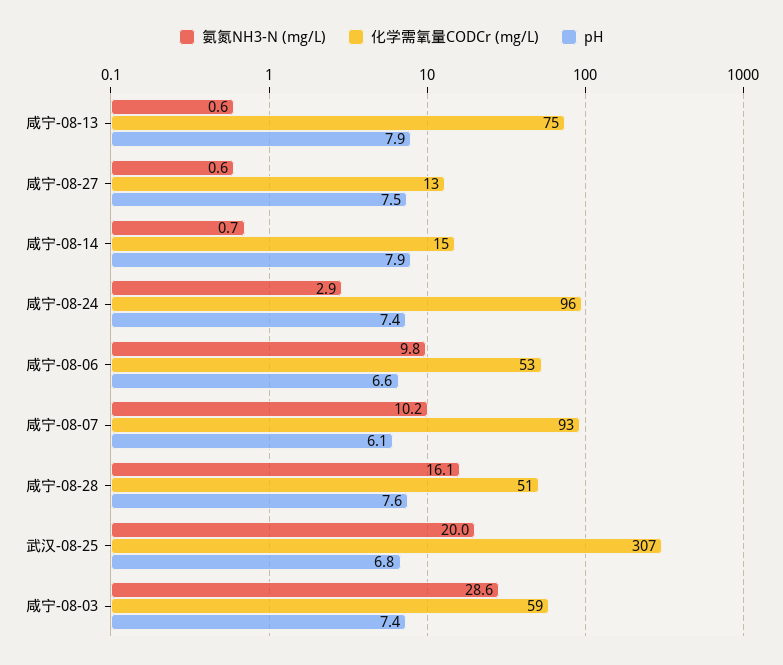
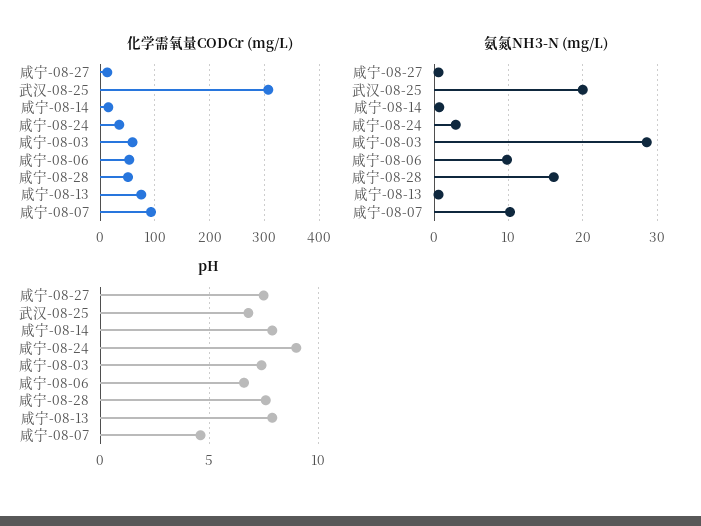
  {
    "氨氮NH3-N (mg/L)": {
      "咸宁-08-13": 0.6,
      "咸宁-08-27": 0.6,
      "咸宁-08-14": 0.7,
      "咸宁-08-24": 2.9,
      "咸宁-08-06": 9.8,
      "咸宁-08-07": 10.2,
      "咸宁-08-28": 16.1,
      "武汉-08-25": 20,
      "咸宁-08-03": 28.6
    },
    "化学需氧量CODCr (mg/L)": {
      "咸宁-08-13": 75,
      "咸宁-08-27": 13,
      "咸宁-08-14": 15,
-     "咸宁-08-24": 96,
+     "咸宁-08-24": 40,
      "咸宁-08-06": 53,
      "咸宁-08-07": 93,
      "咸宁-08-28": 51,
      "武汉-08-25": 307,
      "咸宁-08-03": 59
    },
    "pH": {
      "咸宁-08-13": 7.9,
      "咸宁-08-27": 7.5,
      "咸宁-08-14": 7.9,
-     "咸宁-08-24": 7.4,
+     "咸宁-08-24": 9,
      "咸宁-08-06": 6.6,
-     "咸宁-08-07": 6.1,
+     "咸宁-08-07": 4.5,
      "咸宁-08-28": 7.6,
      "武汉-08-25": 6.8,
      "咸宁-08-03": 7.4
    }
  }

